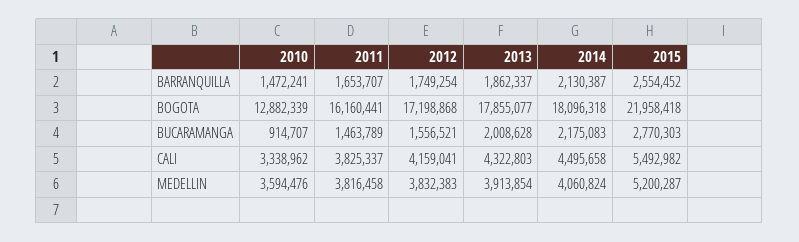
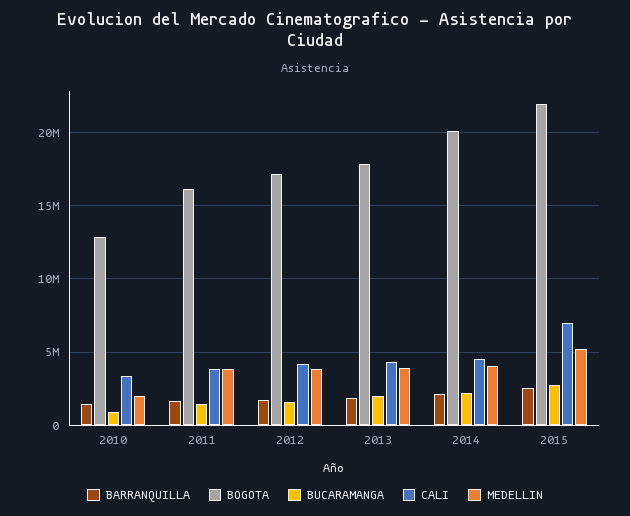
  {
    "BARRANQUILLA": {
      "2010": 1472241,
      "2011": 1653707,
      "2012": 1749254,
      "2013": 1862337,
      "2014": 2130387,
      "2015": 2554452
    },
    "BOGOTA": {
      "2010": 12882339,
      "2011": 16160441,
      "2012": 17198868,
      "2013": 17855077,
-     "2014": 18096318,
+     "2014": 20000000,
      "2015": 21958418
    },
    "BUCARAMANGA": {
      "2010": 914707,
      "2011": 1463789,
      "2012": 1556521,
      "2013": 2008628,
      "2014": 2175083,
      "2015": 2770303
    },
    "CALI": {
      "2010": 3338962,
      "2011": 3825337,
      "2012": 4159041,
      "2013": 4322803,
      "2014": 4495658,
-     "2015": 5492982
+     "2015": 7000000
    },
    "MEDELLIN": {
-     "2010": 3594476,
+     "2010": 2000000,
      "2011": 3816458,
      "2012": 3832383,
      "2013": 3913854,
      "2014": 4060824,
      "2015": 5200287
    }
  }

